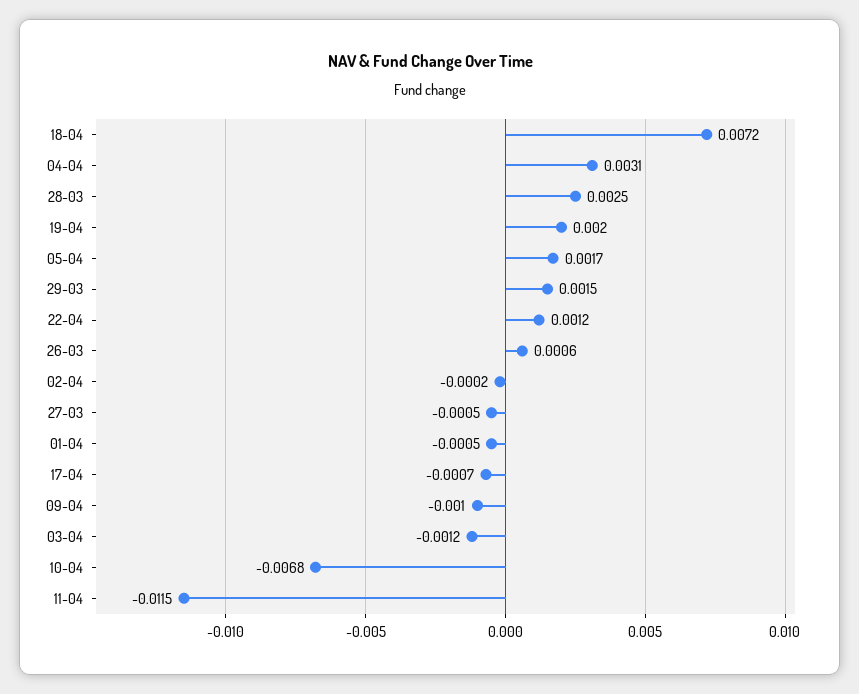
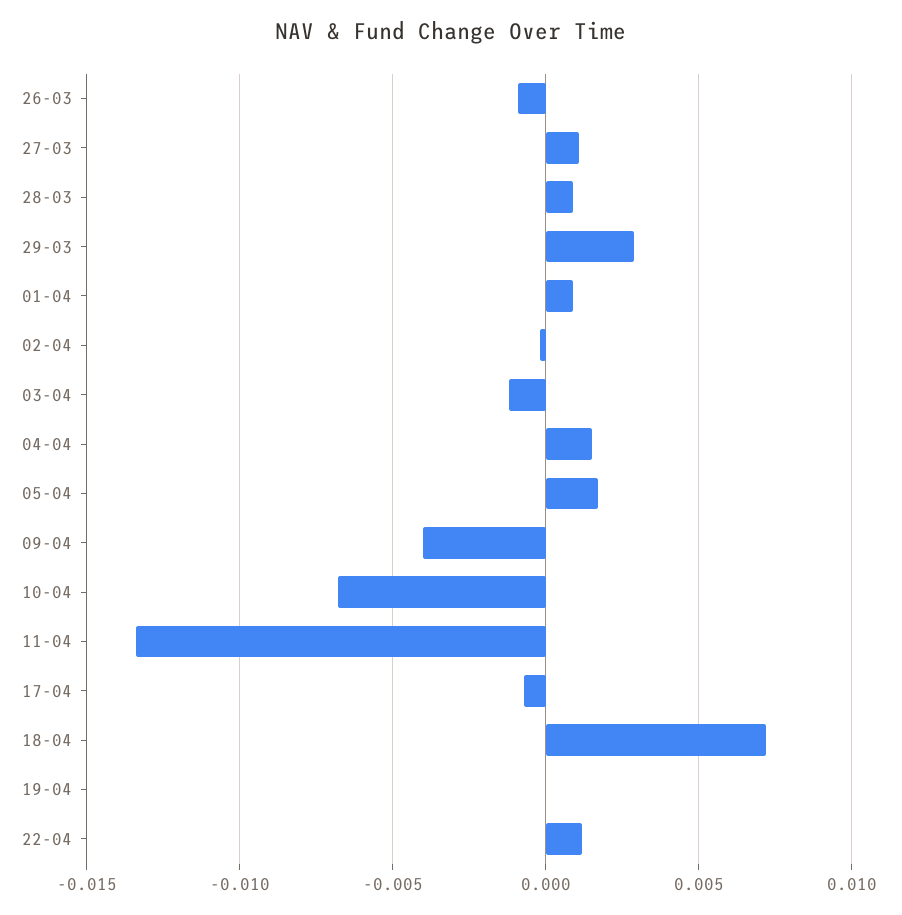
  {
    "18-04": 0.0072,
-   "04-04": 0.0031,
+   "04-04": 0.0015,
-   "28-03": 0.0025,
+   "28-03": 0.001,
-   "19-04": 0.002,
+   "19-04": 0,
    "05-04": 0.0017,
-   "29-03": 0.0015,
+   "29-03": 0.003,
    "22-04": 0.0012,
-   "26-03": 0.0006,
+   "26-03": -0.001,
    "02-04": -0.0002,
-   "27-03": -0.0005,
+   "27-03": 0.001,
-   "01-04": -0.0005,
+   "01-04": 0.001,
    "17-04": -0.0007,
-   "09-04": -0.001,
+   "09-04": -0.004,
    "03-04": -0.0012,
    "10-04": -0.0068,
-   "11-04": -0.0115
+   "11-04": -0.0135
  }

